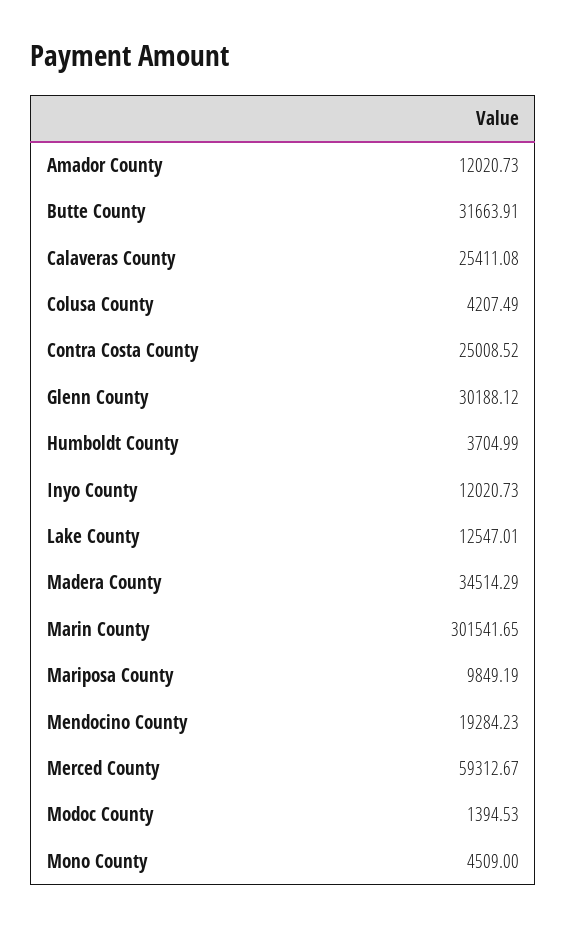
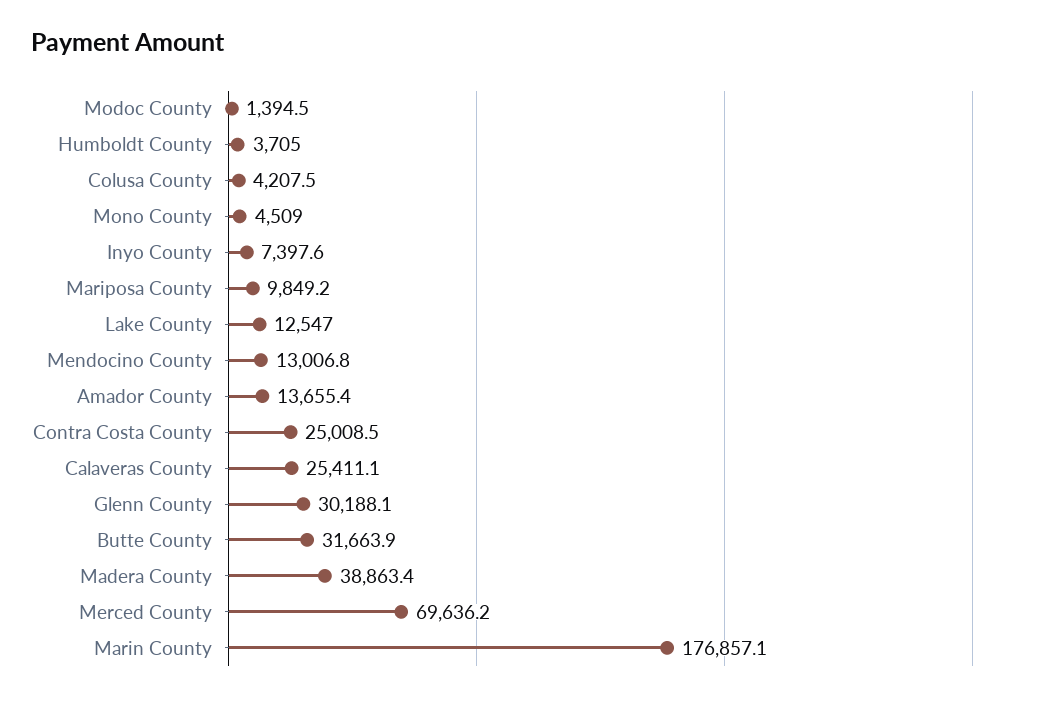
  {
-   "Amador County": 12020.73,
+   "Amador County": 13655.4,
    "Butte County": 31663.91,
    "Calaveras County": 25411.08,
    "Colusa County": 4207.49,
    "Contra Costa County": 25008.52,
    "Glenn County": 30188.12,
    "Humboldt County": 3704.99,
-   "Inyo County": 12020.73,
+   "Inyo County": 7397.6,
    "Lake County": 12547.01,
-   "Madera County": 34514.29,
+   "Madera County": 38863.4,
-   "Marin County": 301541.65,
+   "Marin County": 176857.1,
    "Mariposa County": 9849.19,
-   "Mendocino County": 19284.23,
+   "Mendocino County": 13006.8,
-   "Merced County": 59312.67,
+   "Merced County": 69636.2,
    "Modoc County": 1394.53,
    "Mono County": 4509
  }

